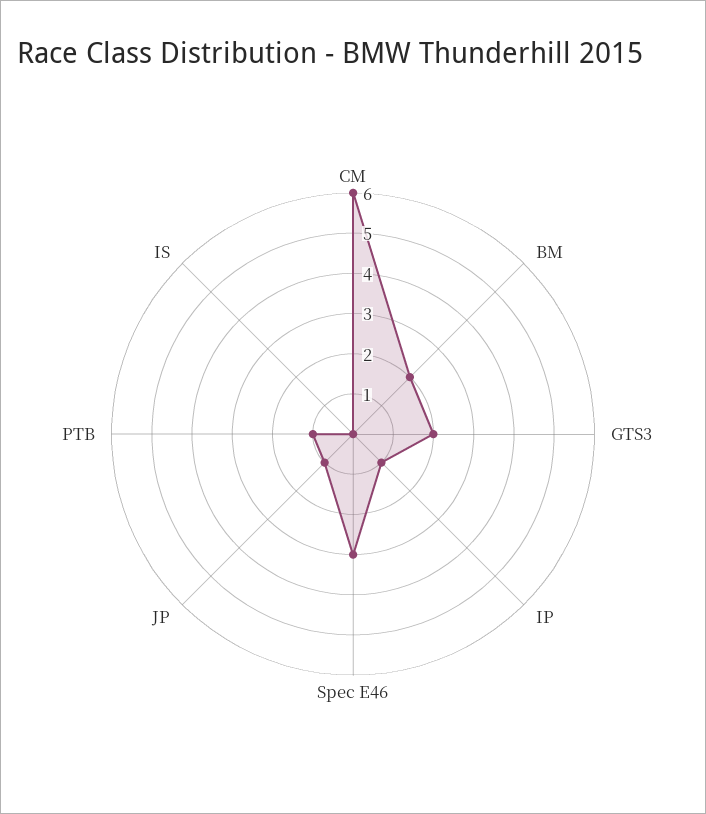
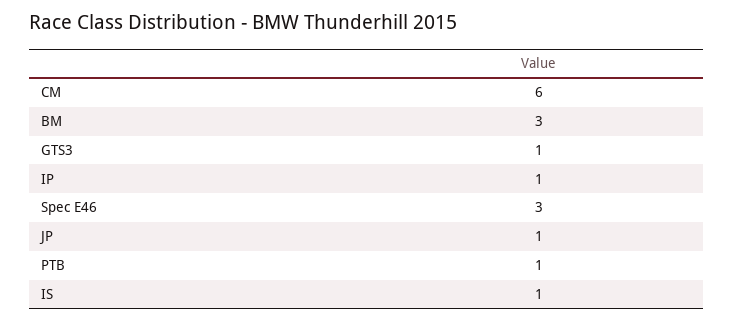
  {
    "CM": 6,
-   "BM": 2,
+   "BM": 3,
-   "GTS3": 2,
+   "GTS3": 1,
    "IP": 1,
    "Spec E46": 3,
    "JP": 1,
    "PTB": 1,
-   "IS": 0
+   "IS": 1
  }

